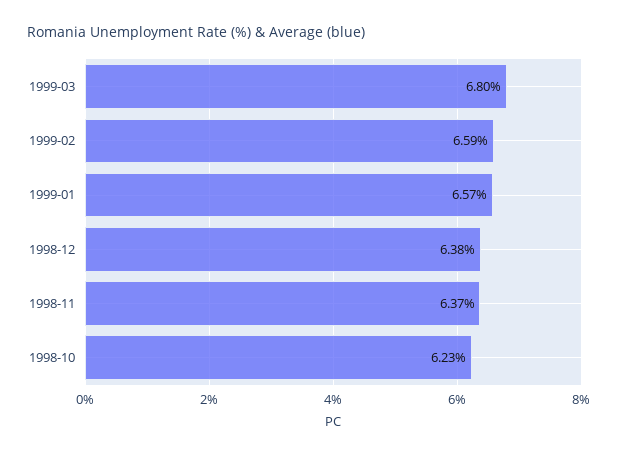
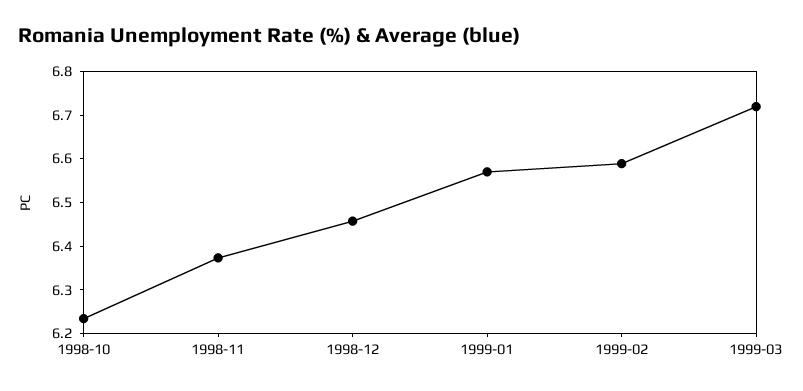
  {
-   "1999-03": 6.8,
+   "1999-03": 6.72,
    "1999-02": 6.59,
    "1999-01": 6.57,
-   "1998-12": 6.38,
+   "1998-12": 6.46,
    "1998-11": 6.37,
    "1998-10": 6.23
  }

